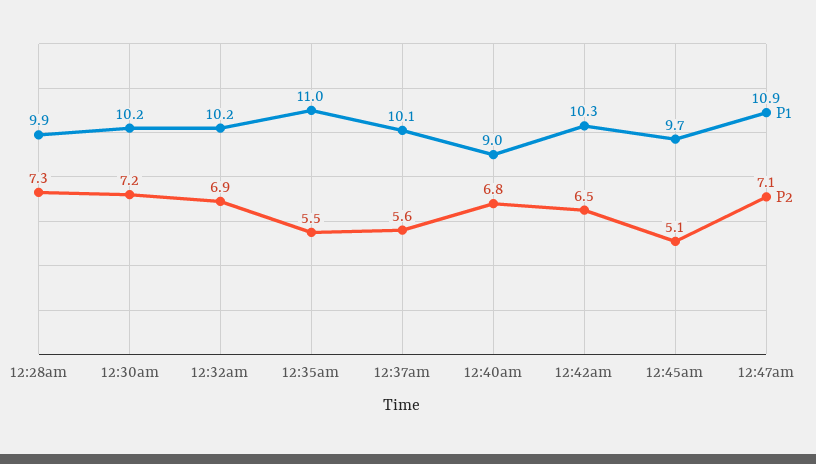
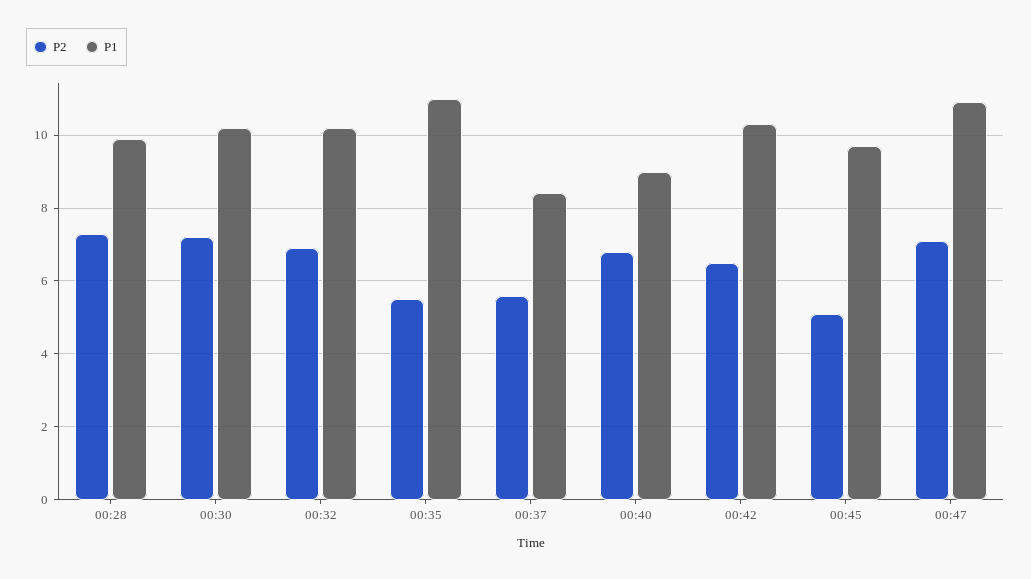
  {
    "P1": {
      "12:28am": 9.9,
      "12:30am": 10.2,
      "12:32am": 10.2,
      "12:35am": 11,
-     "12:37am": 10.1,
+     "12:37am": 8.5,
      "12:40am": 9,
      "12:42am": 10.3,
      "12:45am": 9.7,
      "12:47am": 10.9
    },
    "P2": {
      "12:28am": 7.3,
      "12:30am": 7.2,
      "12:32am": 6.9,
      "12:35am": 5.5,
      "12:37am": 5.6,
      "12:40am": 6.8,
      "12:42am": 6.5,
      "12:45am": 5.1,
      "12:47am": 7.1
    }
  }

